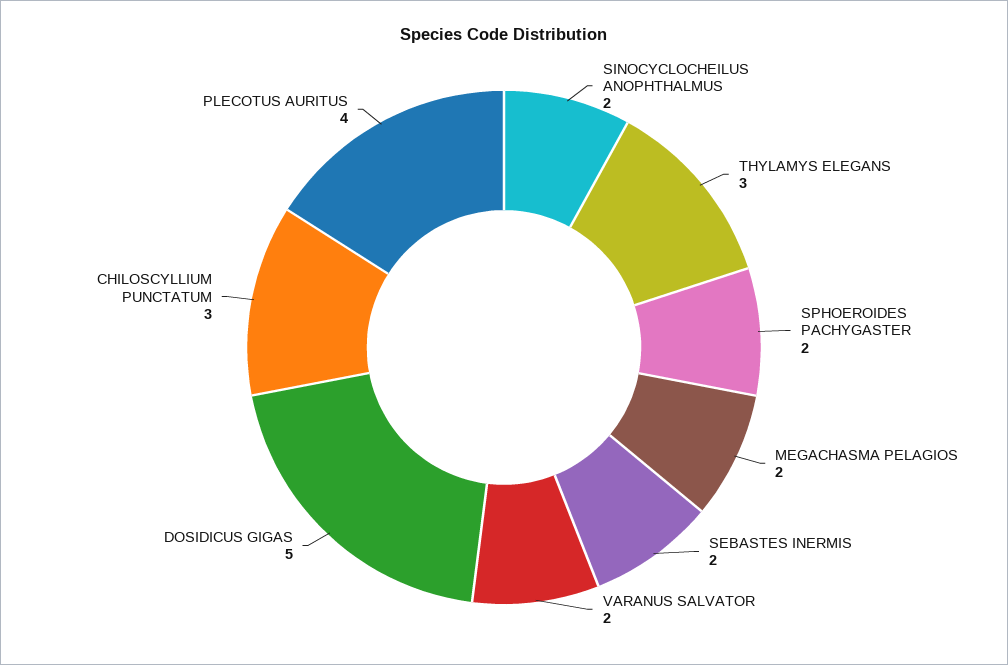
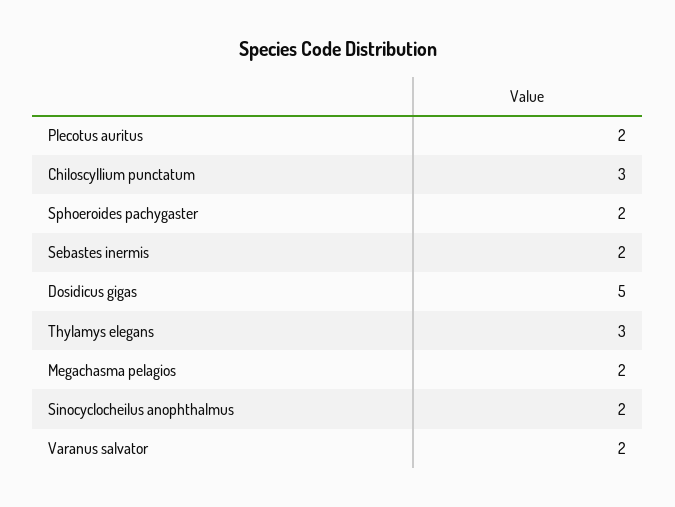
  {
    "SINOCYCLOCHEILUS ANOPHTHALMUS": 2,
    "THYLAMYS ELEGANS": 3,
    "SPHOEROIDES PACHYGASTER": 2,
    "MEGACHASMA PELAGIOS": 2,
    "SEBASTES INERMIS": 2,
    "VARANUS SALVATOR": 2,
    "DOSIDICUS GIGAS": 5,
    "CHILOSCYLLIUM PUNCTATUM": 3,
-   "PLECOTUS AURITUS": 4
+   "PLECOTUS AURITUS": 2
  }

